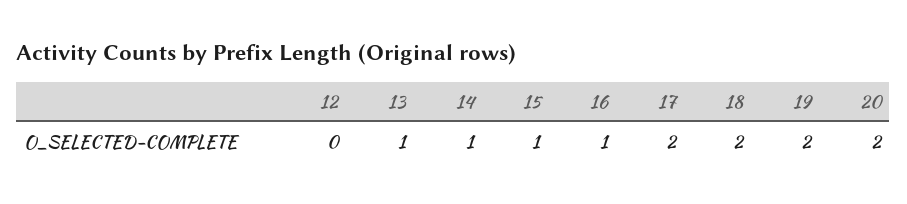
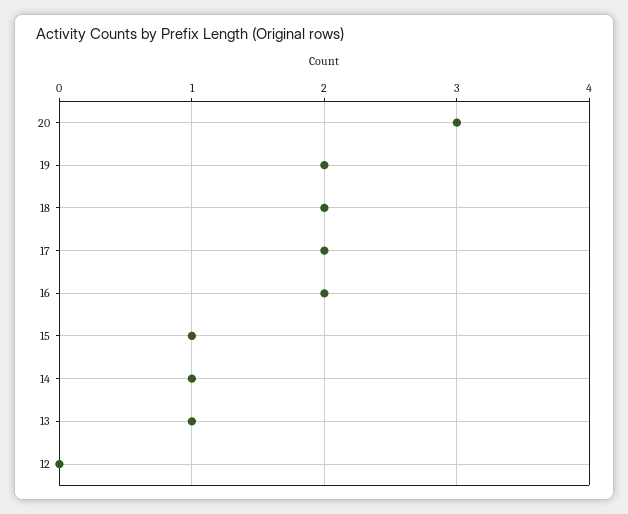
  {
    "12": 0,
    "13": 1,
    "14": 1,
    "15": 1,
-   "16": 1,
+   "16": 2,
    "17": 2,
    "18": 2,
    "19": 2,
-   "20": 2
+   "20": 3
  }

